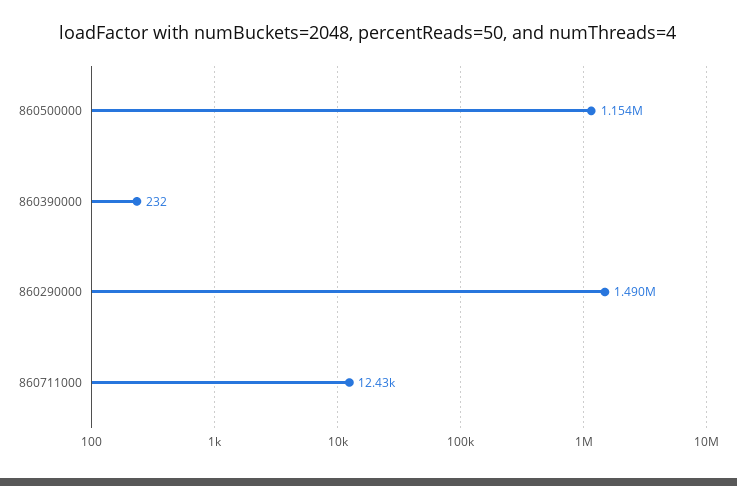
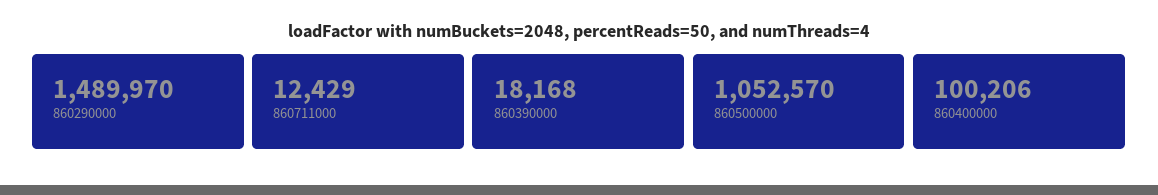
  {
-   "860500000": 1154000,
+   "860500000": 1052570,
-   "860390000": 232,
+   "860390000": 18168,
    "860290000": 1489970,
-   "860711000": 12429
+   "860711000": 12429,
+   "860400000": 100206
  }

